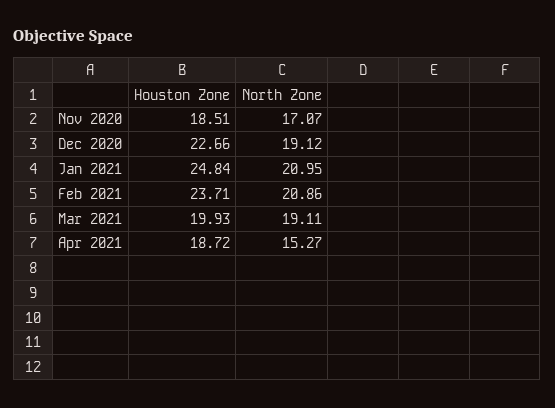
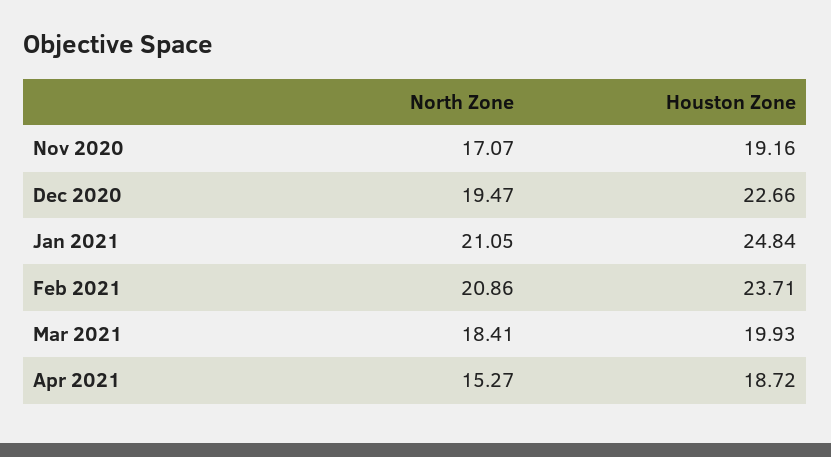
  {
    "Houston Zone": {
-     "Nov 2020": 18.51,
+     "Nov 2020": 19.16,
      "Dec 2020": 22.66,
      "Jan 2021": 24.84,
      "Feb 2021": 23.71,
      "Mar 2021": 19.93,
      "Apr 2021": 18.72
    },
    "North Zone": {
      "Nov 2020": 17.07,
-     "Dec 2020": 19.12,
+     "Dec 2020": 19.47,
-     "Jan 2021": 20.95,
+     "Jan 2021": 21.05,
      "Feb 2021": 20.86,
-     "Mar 2021": 19.11,
+     "Mar 2021": 18.41,
      "Apr 2021": 15.27
    }
  }

